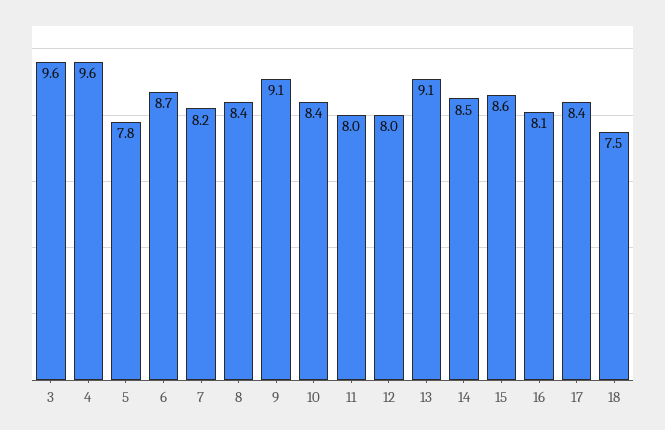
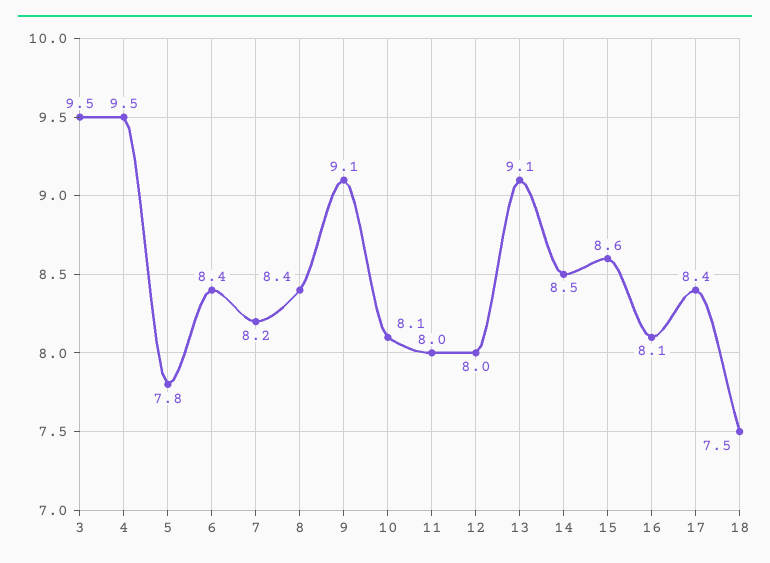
  {
-   "3": 9.6,
+   "3": 9.5,
-   "4": 9.6,
+   "4": 9.5,
    "5": 7.8,
-   "6": 8.7,
+   "6": 8.4,
    "7": 8.2,
    "8": 8.4,
    "9": 9.1,
-   "10": 8.4,
+   "10": 8.1,
    "11": 8,
    "12": 8,
    "13": 9.1,
    "14": 8.5,
    "15": 8.6,
    "16": 8.1,
    "17": 8.4,
    "18": 7.5
  }

